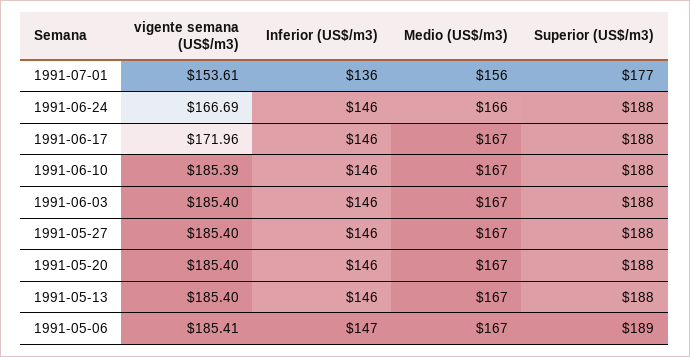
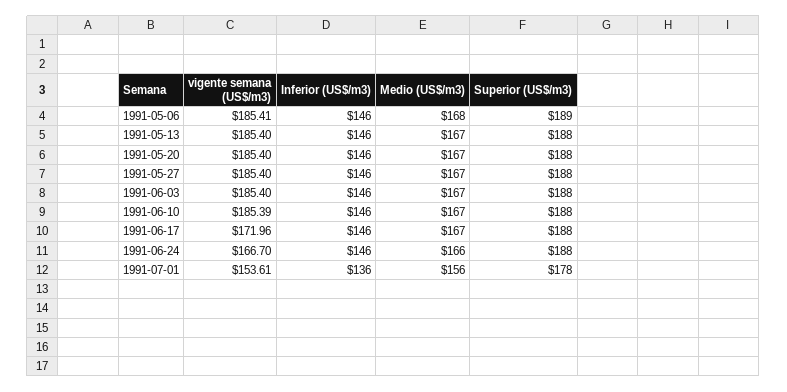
  {
    "vigente semana (US$/m3)": {
      "1991-07-01": 153.61,
-     "1991-06-24": 166.69,
+     "1991-06-24": 166.7,
      "1991-06-17": 171.96,
      "1991-06-10": 185.39,
      "1991-06-03": 185.4,
      "1991-05-27": 185.4,
      "1991-05-20": 185.4,
      "1991-05-13": 185.4,
      "1991-05-06": 185.41
    },
    "Inferior (US$/m3)": {
      "1991-07-01": 136,
      "1991-06-24": 146,
      "1991-06-17": 146,
      "1991-06-10": 146,
      "1991-06-03": 146,
      "1991-05-27": 146,
      "1991-05-20": 146,
      "1991-05-13": 146,
-     "1991-05-06": 147
+     "1991-05-06": 146
    },
    "Medio (US$/m3)": {
      "1991-07-01": 156,
      "1991-06-24": 166,
      "1991-06-17": 167,
      "1991-06-10": 167,
      "1991-06-03": 167,
      "1991-05-27": 167,
      "1991-05-20": 167,
      "1991-05-13": 167,
-     "1991-05-06": 167
+     "1991-05-06": 168
    },
    "Superior (US$/m3)": {
-     "1991-07-01": 177,
+     "1991-07-01": 178,
      "1991-06-24": 188,
      "1991-06-17": 188,
      "1991-06-10": 188,
      "1991-06-03": 188,
      "1991-05-27": 188,
      "1991-05-20": 188,
      "1991-05-13": 188,
      "1991-05-06": 189
    }
  }

